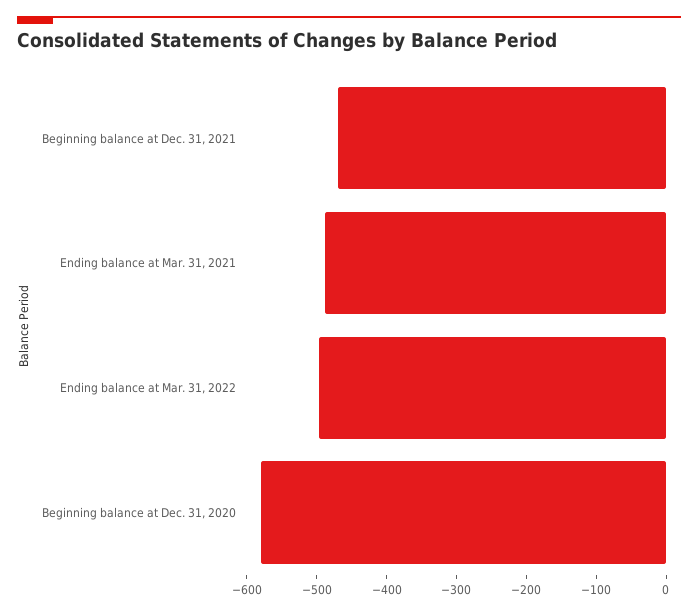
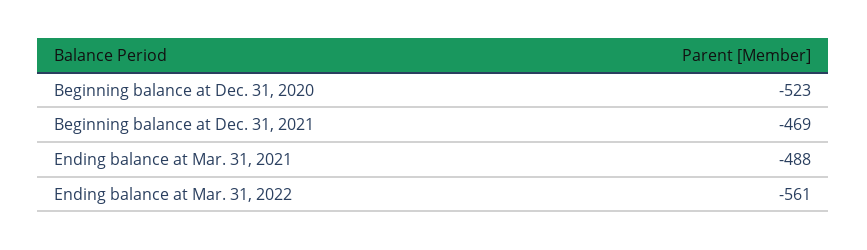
  {
    "Beginning balance at Dec. 31, 2021": -469,
    "Ending balance at Mar. 31, 2021": -488,
-   "Ending balance at Mar. 31, 2022": -500,
+   "Ending balance at Mar. 31, 2022": -561,
-   "Beginning balance at Dec. 31, 2020": -580
+   "Beginning balance at Dec. 31, 2020": -523
  }

